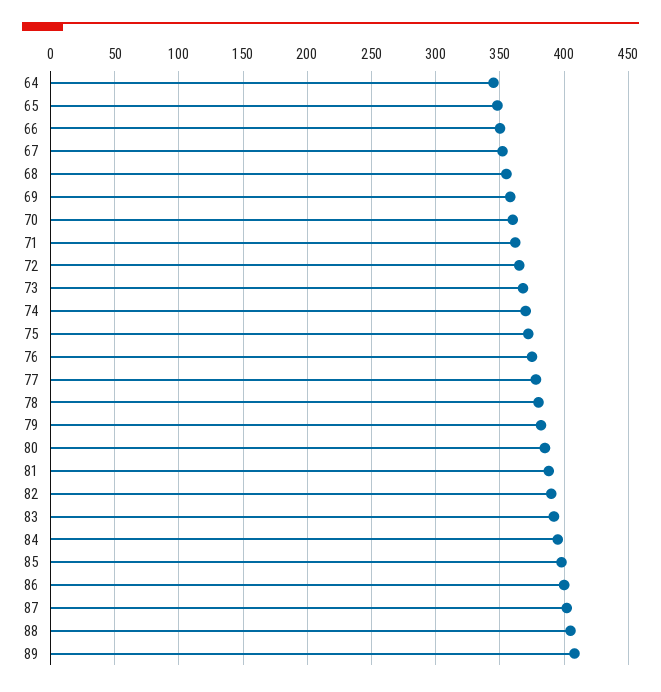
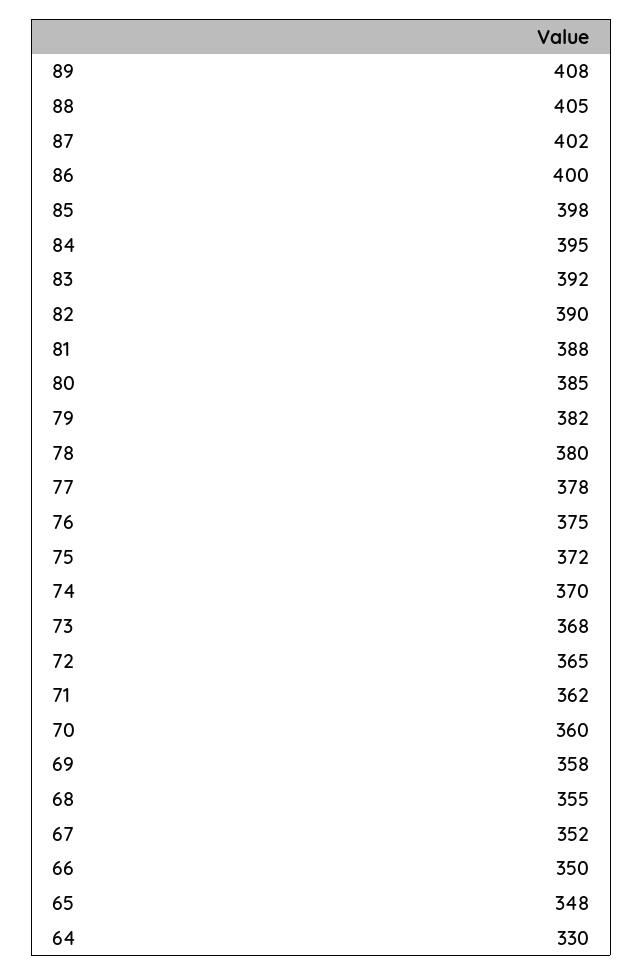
  {
-   "64": 345,
+   "64": 330,
    "65": 348,
    "66": 350,
    "67": 352,
    "68": 355,
    "69": 358,
    "70": 360,
    "71": 362,
    "72": 365,
    "73": 368,
    "74": 370,
    "75": 372,
    "76": 375,
    "77": 378,
    "78": 380,
    "79": 382,
    "80": 385,
    "81": 388,
    "82": 390,
    "83": 392,
    "84": 395,
    "85": 398,
    "86": 400,
    "87": 402,
    "88": 405,
    "89": 408
  }

